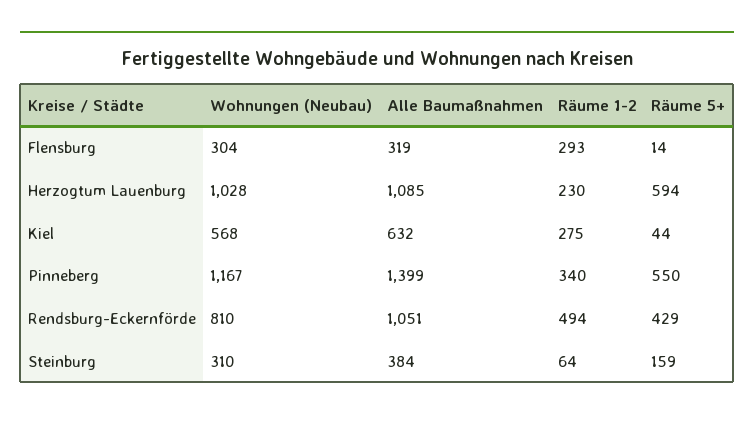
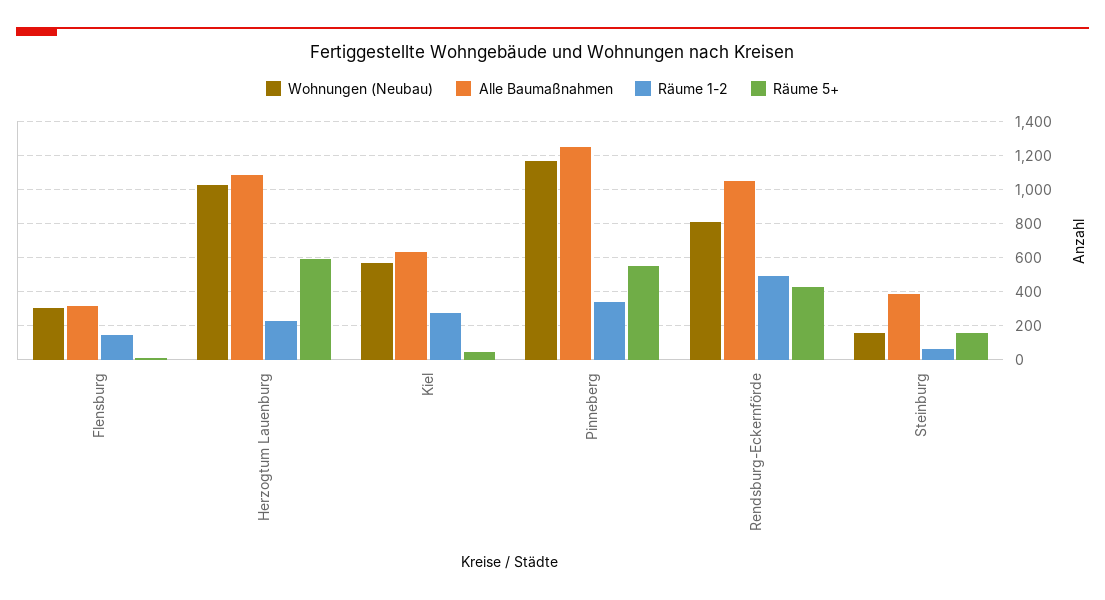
  {
    "Wohnungen (Neubau)": {
      "Flensburg": 304,
      "Herzogtum Lauenburg": 1028,
      "Kiel": 568,
      "Pinneberg": 1167,
      "Rendsburg-Eckernförde": 810,
-     "Steinburg": 310
+     "Steinburg": 150
    },
    "Alle Baumaßnahmen": {
      "Flensburg": 319,
      "Herzogtum Lauenburg": 1085,
      "Kiel": 632,
-     "Pinneberg": 1399,
+     "Pinneberg": 1250,
      "Rendsburg-Eckernförde": 1051,
      "Steinburg": 384
    },
    "Räume 1-2": {
-     "Flensburg": 293,
+     "Flensburg": 150,
      "Herzogtum Lauenburg": 230,
      "Kiel": 275,
      "Pinneberg": 340,
      "Rendsburg-Eckernförde": 494,
      "Steinburg": 64
    },
    "Räume 5+": {
      "Flensburg": 14,
      "Herzogtum Lauenburg": 594,
      "Kiel": 44,
      "Pinneberg": 550,
      "Rendsburg-Eckernförde": 429,
      "Steinburg": 159
    }
  }

